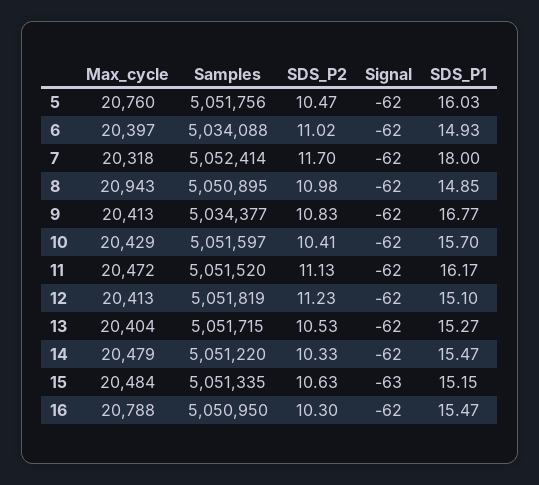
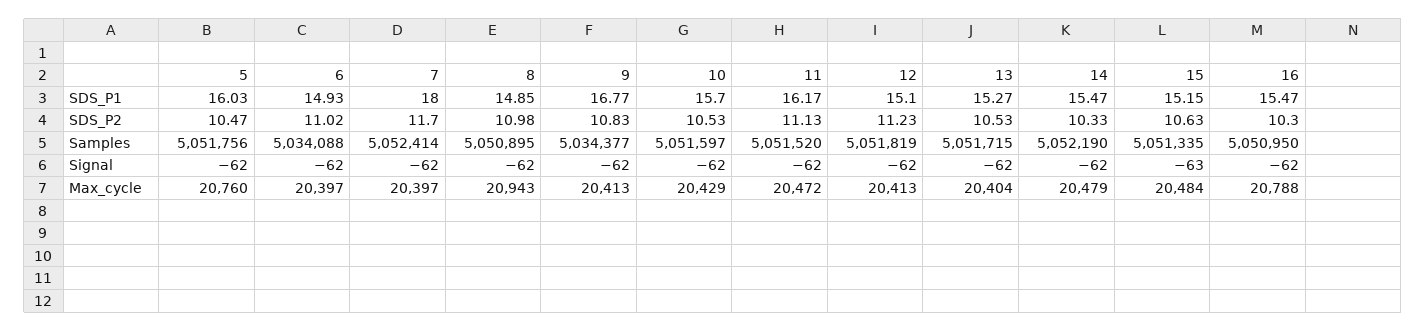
  {
    "Max_cycle": {
      "5": 20760,
      "6": 20397,
-     "7": 20318,
+     "7": 20397,
      "8": 20943,
      "9": 20413,
      "10": 20429,
      "11": 20472,
      "12": 20413,
      "13": 20404,
      "14": 20479,
      "15": 20484,
      "16": 20788
    },
    "Samples": {
      "5": 5051756,
      "6": 5034088,
      "7": 5052414,
      "8": 5050895,
      "9": 5034377,
      "10": 5051597,
      "11": 5051520,
      "12": 5051819,
      "13": 5051715,
-     "14": 5051220,
+     "14": 5052190,
      "15": 5051335,
      "16": 5050950
    },
    "SDS_P2": {
      "5": 10.47,
      "6": 11.02,
      "7": 11.7,
      "8": 10.98,
      "9": 10.83,
-     "10": 10.41,
+     "10": 10.53,
      "11": 11.13,
      "12": 11.23,
      "13": 10.53,
      "14": 10.33,
      "15": 10.63,
      "16": 10.3
    },
    "Signal": {
      "5": -62,
      "6": -62,
      "7": -62,
      "8": -62,
      "9": -62,
      "10": -62,
      "11": -62,
      "12": -62,
      "13": -62,
      "14": -62,
      "15": -63,
      "16": -62
    },
    "SDS_P1": {
      "5": 16.03,
      "6": 14.93,
      "7": 18,
      "8": 14.85,
      "9": 16.77,
      "10": 15.7,
      "11": 16.17,
      "12": 15.1,
      "13": 15.27,
      "14": 15.47,
      "15": 15.15,
      "16": 15.47
    }
  }

